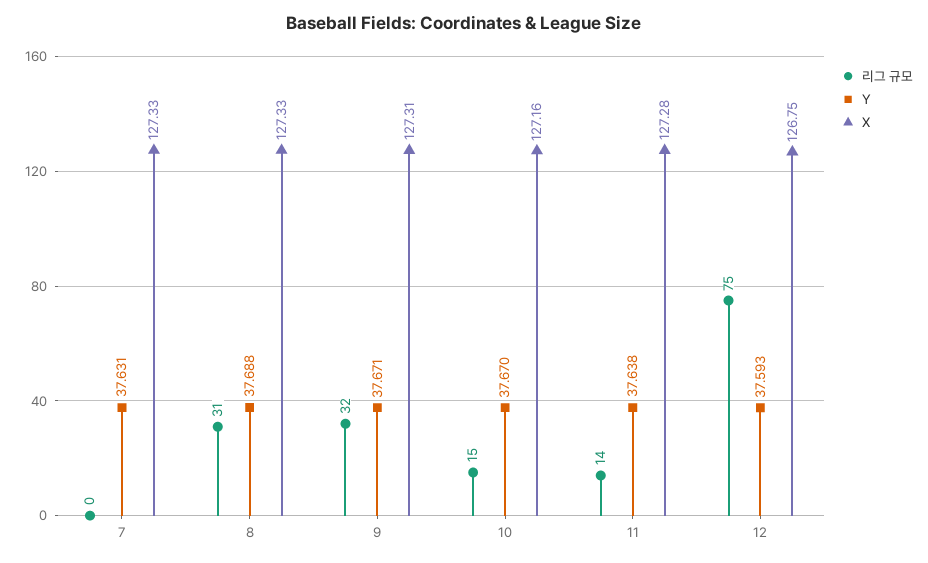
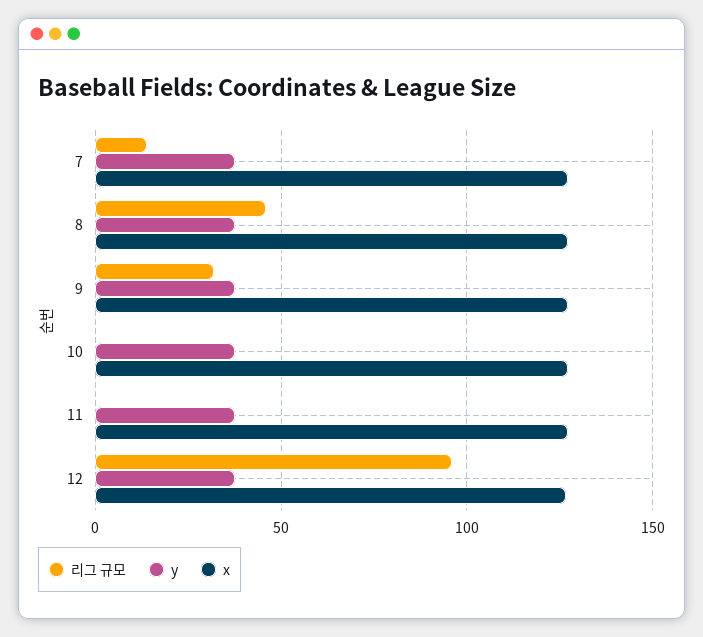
  {
    "리그 규모": {
-     "7": 0,
+     "7": 15,
-     "8": 31,
+     "8": 45,
      "9": 32,
-     "10": 15,
+     "10": 0,
-     "11": 14,
+     "11": 0,
-     "12": 75
+     "12": 95
    },
    "Y": {
      "7": 37.631,
      "8": 37.688,
      "9": 37.671,
      "10": 37.67,
      "11": 37.638,
      "12": 37.593
    },
    "X": {
      "7": 127.33,
      "8": 127.33,
      "9": 127.31,
      "10": 127.16,
      "11": 127.28,
      "12": 126.75
    }
  }

